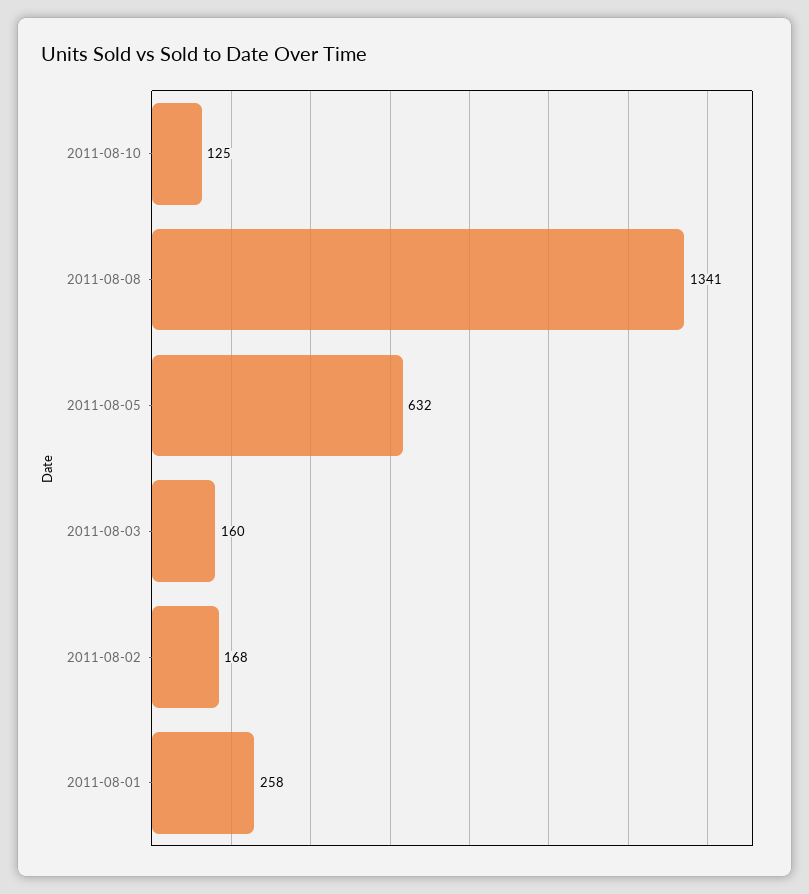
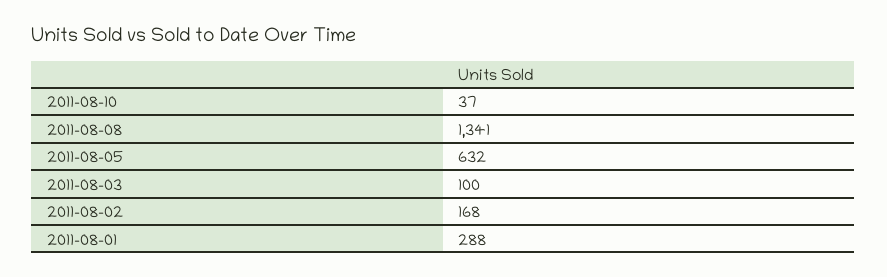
  {
-   "2011-08-10": 125,
+   "2011-08-10": 37,
    "2011-08-08": 1341,
    "2011-08-05": 632,
-   "2011-08-03": 160,
+   "2011-08-03": 100,
    "2011-08-02": 168,
-   "2011-08-01": 258
+   "2011-08-01": 288
  }

